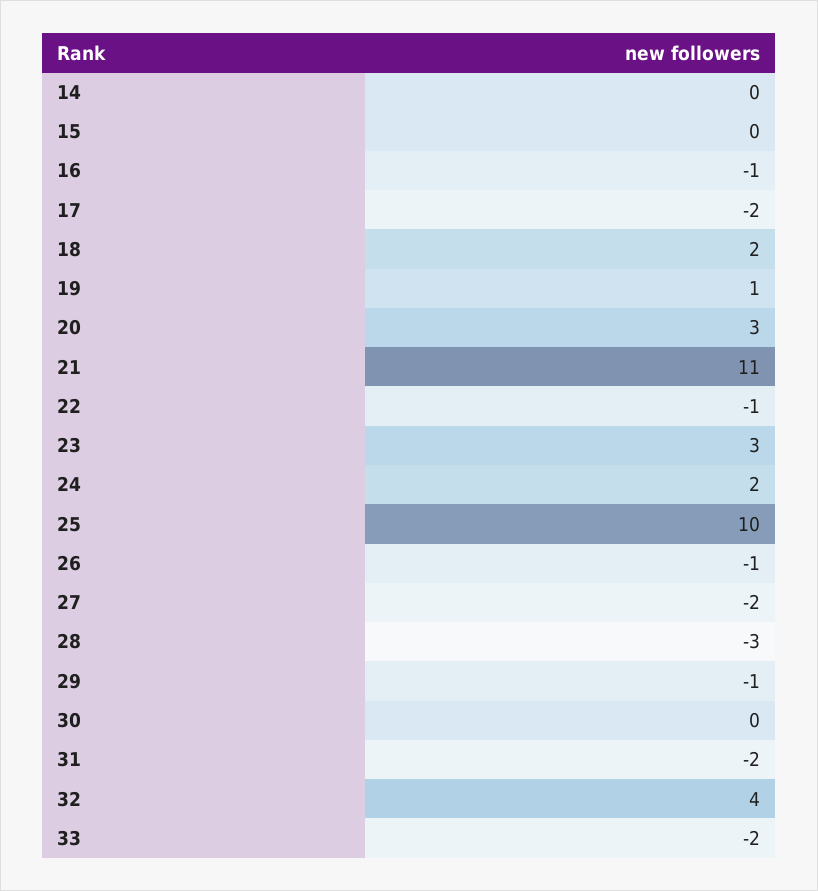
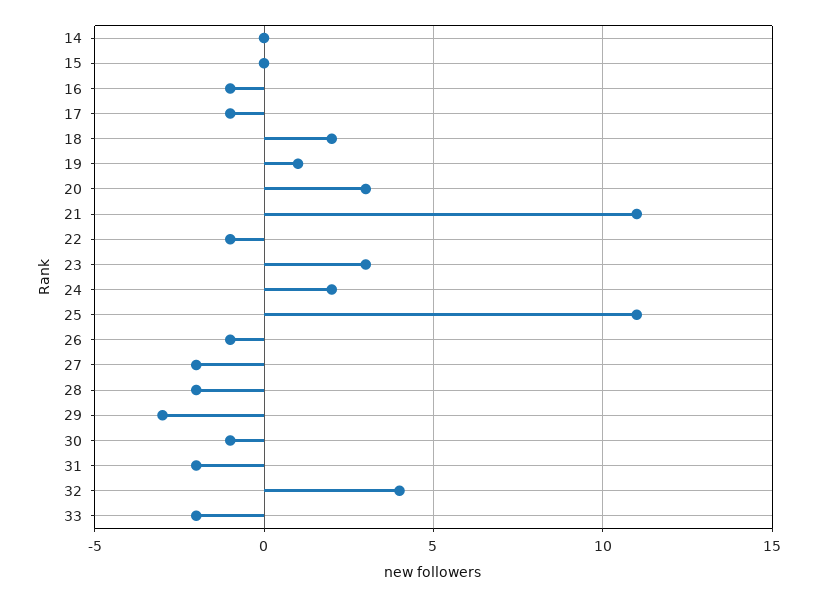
  {
    "14": 0,
    "15": 0,
    "16": -1,
-   "17": -2,
+   "17": -1,
    "18": 2,
    "19": 1,
    "20": 3,
    "21": 11,
    "22": -1,
    "23": 3,
    "24": 2,
-   "25": 10,
+   "25": 11,
    "26": -1,
    "27": -2,
-   "28": -3,
+   "28": -2,
-   "29": -1,
+   "29": -3,
-   "30": 0,
+   "30": -1,
    "31": -2,
    "32": 4,
    "33": -2
  }

